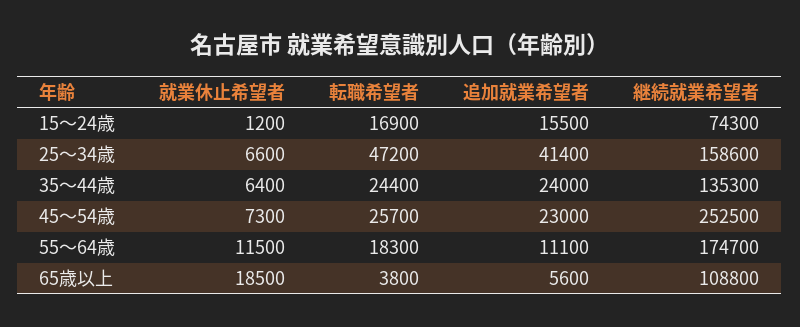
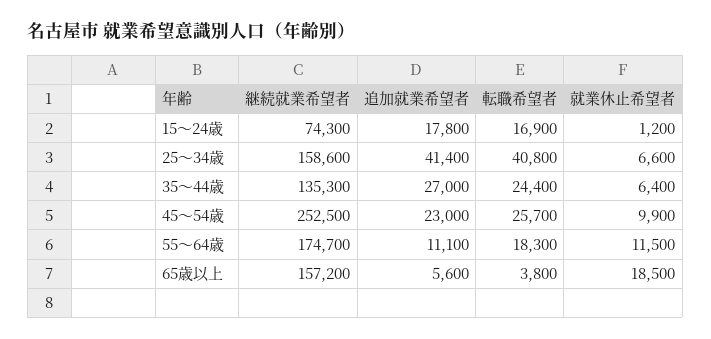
  {
    "就業休止希望者": {
      "15～24歳": 1200,
      "25～34歳": 6600,
      "35～44歳": 6400,
-     "45～54歳": 7300,
+     "45～54歳": 9900,
      "55～64歳": 11500,
      "65歳以上": 18500
    },
    "転職希望者": {
      "15～24歳": 16900,
-     "25～34歳": 47200,
+     "25～34歳": 40800,
      "35～44歳": 24400,
      "45～54歳": 25700,
      "55～64歳": 18300,
      "65歳以上": 3800
    },
    "追加就業希望者": {
-     "15～24歳": 15500,
+     "15～24歳": 17800,
      "25～34歳": 41400,
-     "35～44歳": 24000,
+     "35～44歳": 27000,
      "45～54歳": 23000,
      "55～64歳": 11100,
      "65歳以上": 5600
    },
    "継続就業希望者": {
      "15～24歳": 74300,
      "25～34歳": 158600,
      "35～44歳": 135300,
      "45～54歳": 252500,
      "55～64歳": 174700,
-     "65歳以上": 108800
+     "65歳以上": 157200
    }
  }

